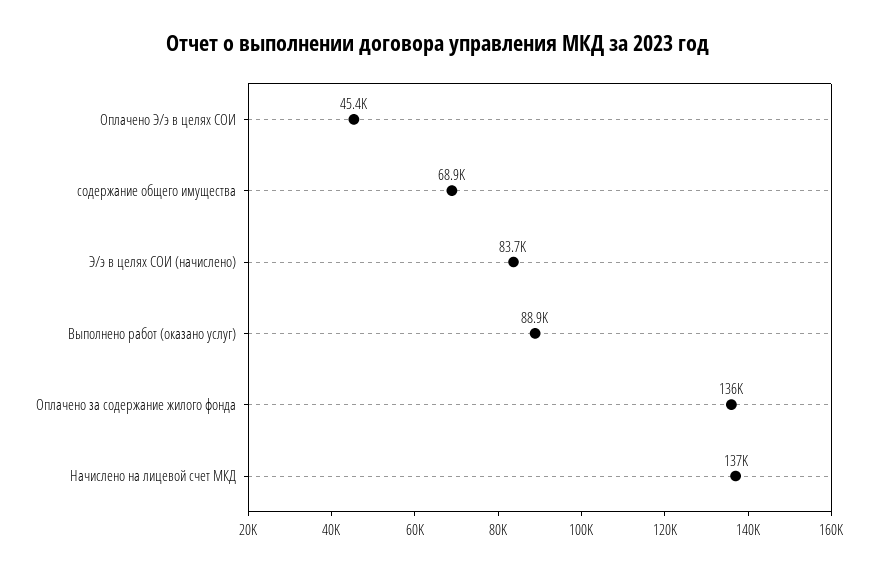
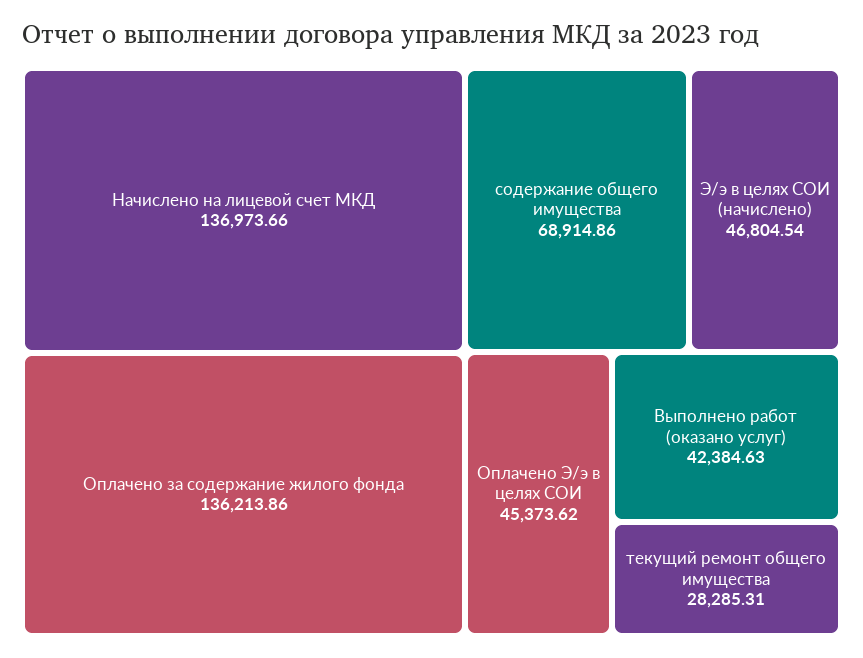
  {
    "Оплачено Э/э в целях СОИ": 45373.62,
    "содержание общего имущества": 68914.86,
-   "Э/э в целях СОИ (начислено)": 83700,
+   "Э/э в целях СОИ (начислено)": 46804.54,
-   "Выполнено работ (оказано услуг)": 88900,
+   "Выполнено работ (оказано услуг)": 42384.63,
    "Оплачено за содержание жилого фонда": 136213.86,
-   "Начислено на лицевой счет МКД": 136973.66
+   "Начислено на лицевой счет МКД": 136973.66,
+   "текущий ремонт общего имущества": 28285.31
  }

